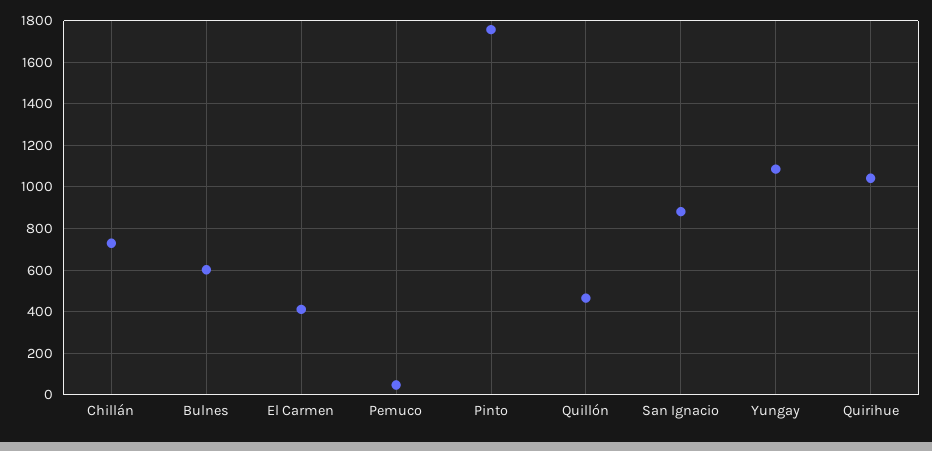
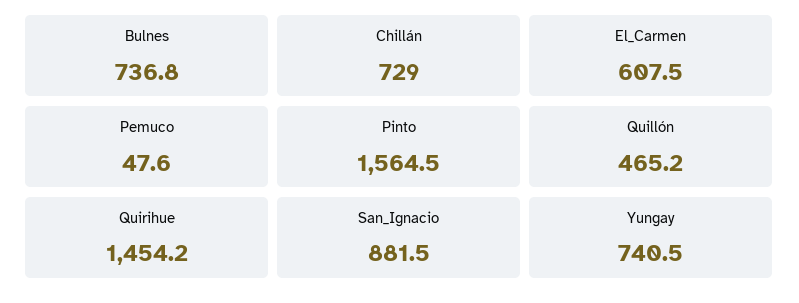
  {
    "Chillán": 729,
-   "Bulnes": 600,
+   "Bulnes": 736.8,
-   "El Carmen": 400,
+   "El Carmen": 607.5,
    "Pemuco": 47.6,
-   "Pinto": 1750,
+   "Pinto": 1564.5,
    "Quillón": 465.2,
    "San Ignacio": 881.5,
-   "Yungay": 1100,
+   "Yungay": 740.5,
-   "Quirihue": 1050
+   "Quirihue": 1454.2
  }

